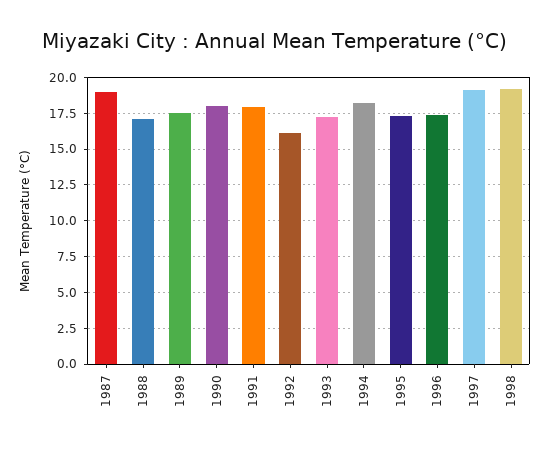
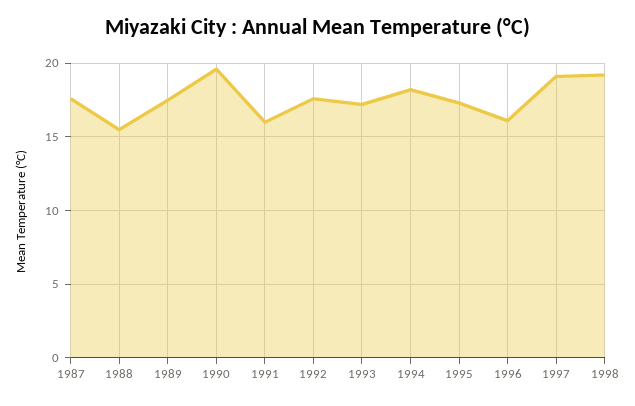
  {
-   "1987": 19,
+   "1987": 17.5,
-   "1988": 17,
+   "1988": 15.5,
    "1989": 17.5,
-   "1990": 18,
+   "1990": 19.5,
-   "1991": 18,
+   "1991": 16,
-   "1992": 16,
+   "1992": 17.5,
    "1993": 17,
    "1994": 18,
    "1995": 17.5,
-   "1996": 17.5,
+   "1996": 16,
    "1997": 19,
    "1998": 19
  }

